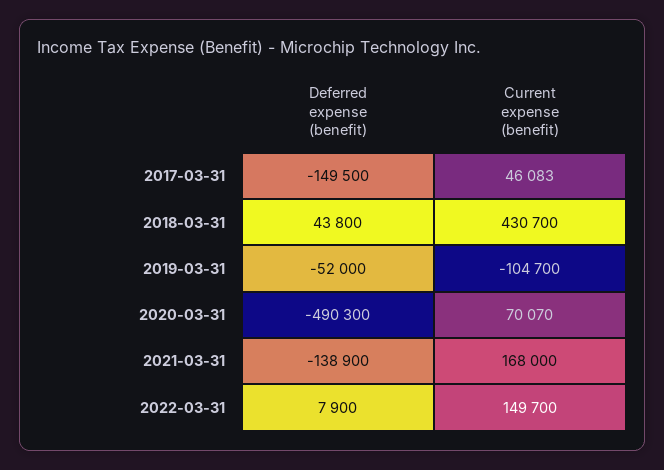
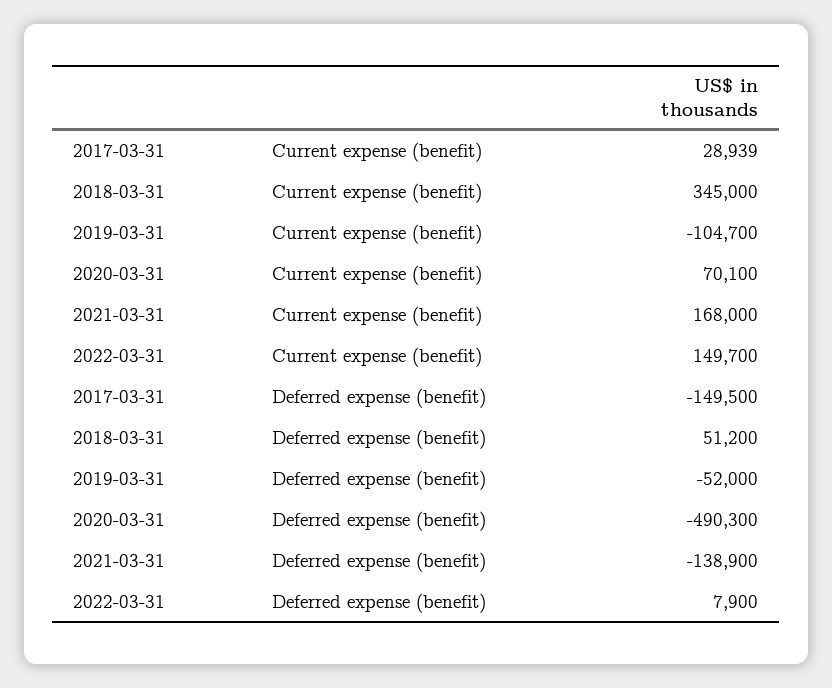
  {
    "Deferred expense (benefit)": {
      "2017-03-31": -149500,
-     "2018-03-31": 43800,
+     "2018-03-31": 51200,
      "2019-03-31": -52000,
      "2020-03-31": -490300,
      "2021-03-31": -138900,
      "2022-03-31": 7900
    },
    "Current expense (benefit)": {
-     "2017-03-31": 46083,
+     "2017-03-31": 28939,
-     "2018-03-31": 430700,
+     "2018-03-31": 345000,
      "2019-03-31": -104700,
-     "2020-03-31": 70070,
+     "2020-03-31": 70100,
      "2021-03-31": 168000,
      "2022-03-31": 149700
    }
  }

